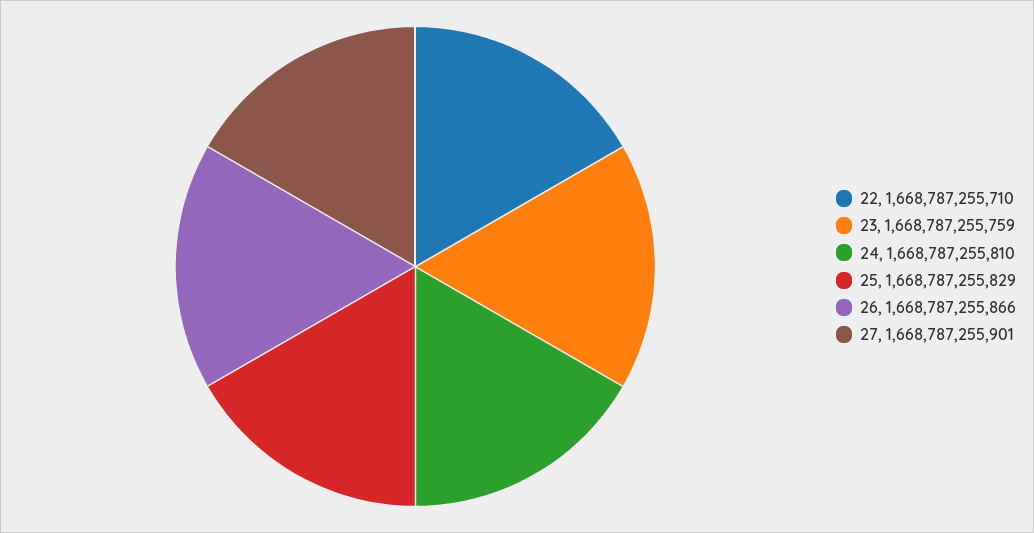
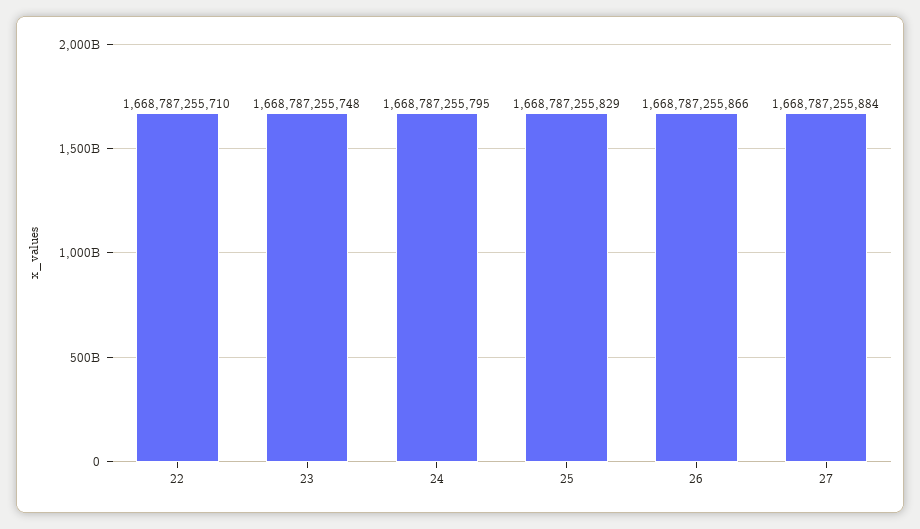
  {
    "22": 1668787255710,
-   "23": 1668787255759,
+   "23": 1668787255748,
-   "24": 1668787255810,
+   "24": 1668787255795,
    "25": 1668787255829,
    "26": 1668787255866,
-   "27": 1668787255901
+   "27": 1668787255884
  }

